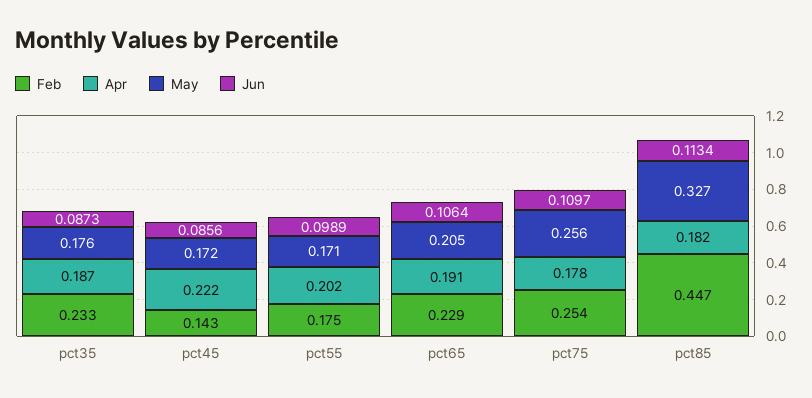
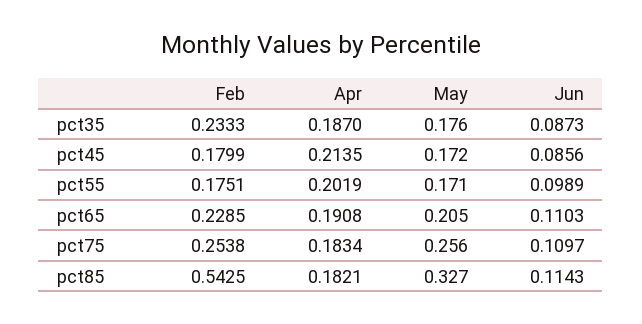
  {
    "Feb": {
      "pct35": 0.2333,
-     "pct45": 0.143,
+     "pct45": 0.1799,
      "pct55": 0.1751,
      "pct65": 0.2285,
      "pct75": 0.2538,
-     "pct85": 0.447
+     "pct85": 0.5425
    },
    "Apr": {
      "pct35": 0.187,
-     "pct45": 0.222,
+     "pct45": 0.2135,
      "pct55": 0.2019,
      "pct65": 0.1908,
-     "pct75": 0.178,
+     "pct75": 0.1834,
      "pct85": 0.1821
    },
    "May": {
      "pct35": 0.176,
      "pct45": 0.172,
      "pct55": 0.171,
      "pct65": 0.205,
      "pct75": 0.256,
      "pct85": 0.327
    },
    "Jun": {
      "pct35": 0.0873,
      "pct45": 0.0856,
      "pct55": 0.0989,
-     "pct65": 0.1064,
+     "pct65": 0.1103,
      "pct75": 0.1097,
-     "pct85": 0.1134
+     "pct85": 0.1143
    }
  }

